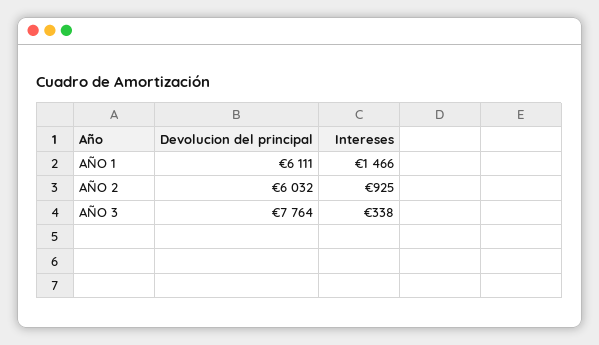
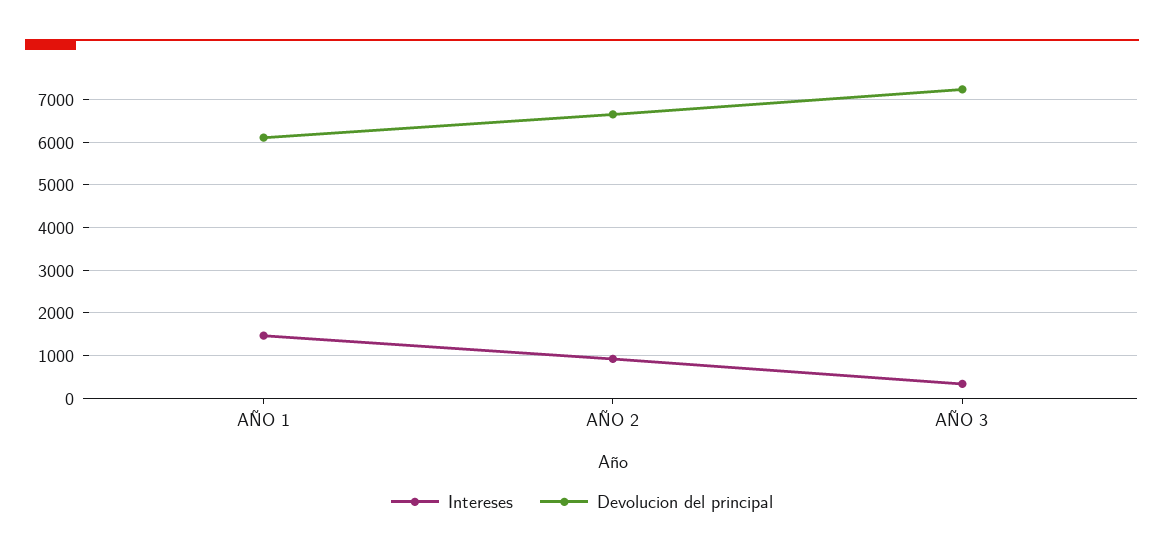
  {
    "Devolucion del principal": {
      "AÑO 1": 6111,
-     "AÑO 2": 6032,
+     "AÑO 2": 6600,
-     "AÑO 3": 7764
+     "AÑO 3": 7200
    },
    "Intereses": {
      "AÑO 1": 1466,
      "AÑO 2": 925,
      "AÑO 3": 338
    }
  }

